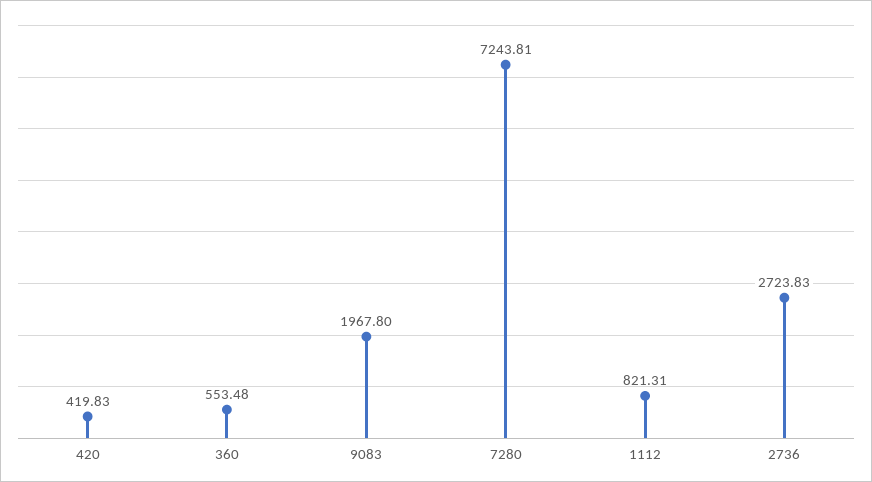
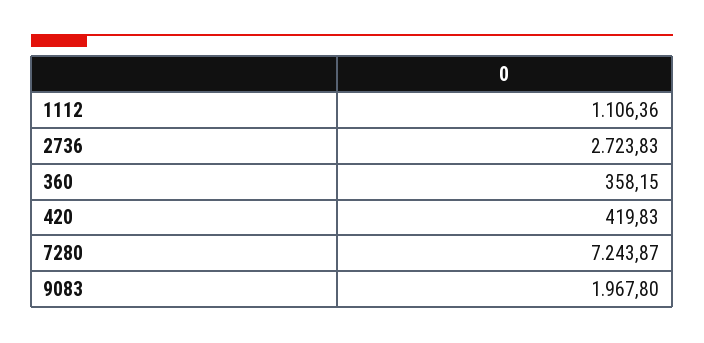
  {
    "420": 419.83,
-   "360": 553.48,
+   "360": 358.15,
    "9083": 1967.8,
-   "7280": 7243.81,
+   "7280": 7243.87,
-   "1112": 821.31,
+   "1112": 1106.36,
    "2736": 2723.83
  }

